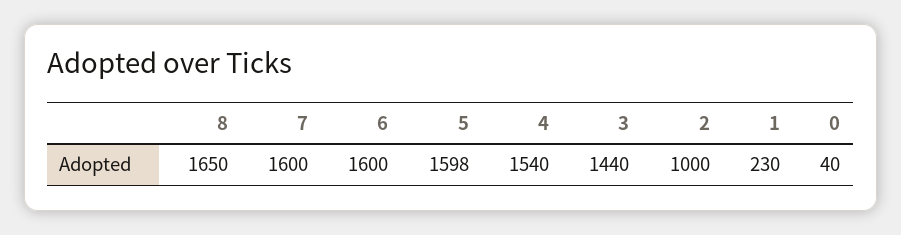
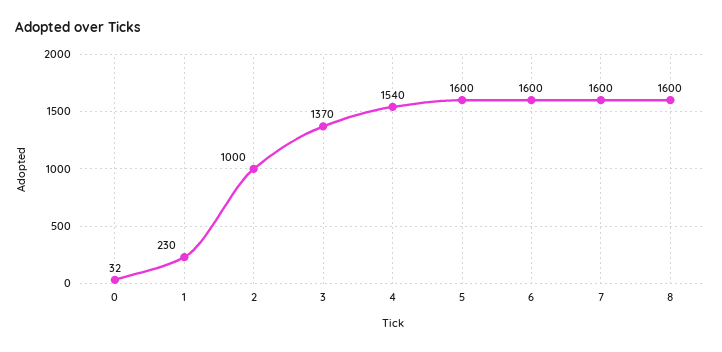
  {
-   "8": 1650,
+   "8": 1600,
    "7": 1600,
    "6": 1600,
-   "5": 1598,
+   "5": 1600,
    "4": 1540,
-   "3": 1440,
+   "3": 1370,
    "2": 1000,
    "1": 230,
-   "0": 40
+   "0": 32
  }

